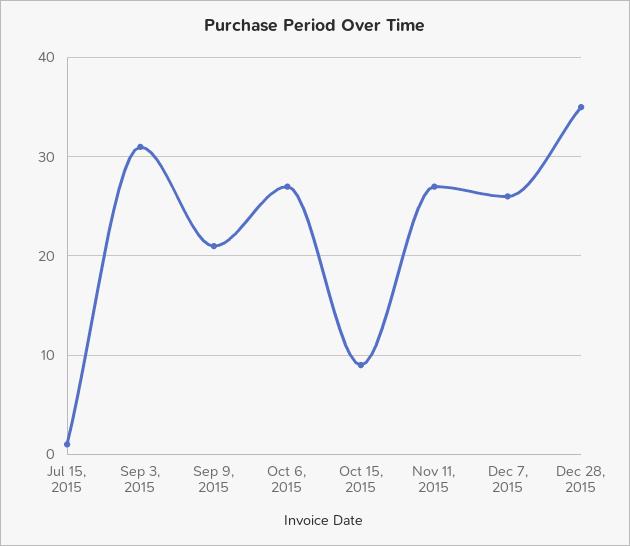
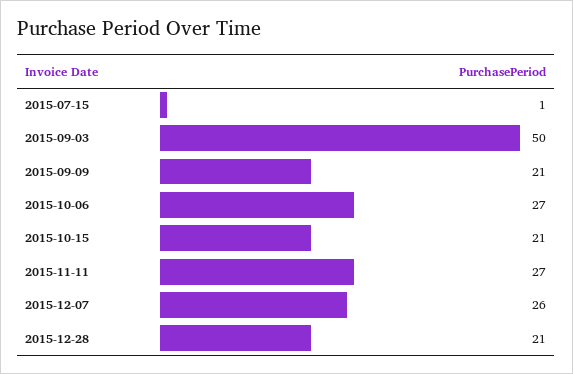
  {
    "Jul 15, 2015": 1,
-   "Sep 3, 2015": 31,
+   "Sep 3, 2015": 50,
    "Sep 9, 2015": 21,
    "Oct 6, 2015": 27,
-   "Oct 15, 2015": 9,
+   "Oct 15, 2015": 21,
    "Nov 11, 2015": 27,
    "Dec 7, 2015": 26,
-   "Dec 28, 2015": 35
+   "Dec 28, 2015": 21
  }

